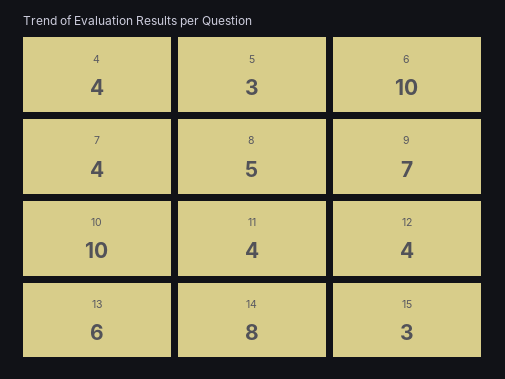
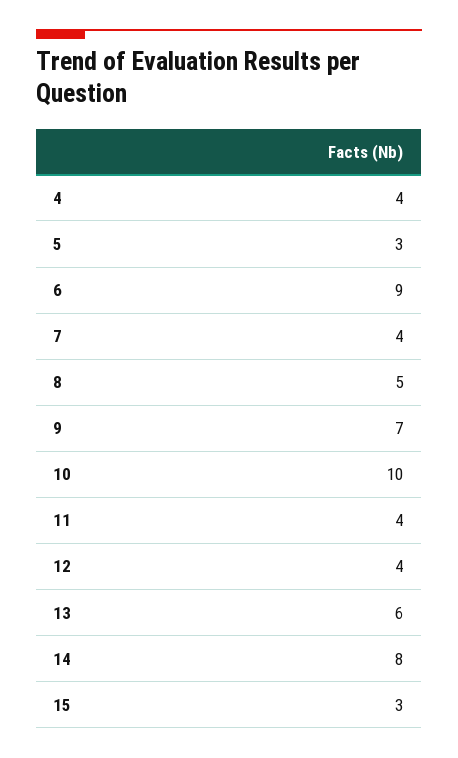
  {
    "4": 4,
    "5": 3,
-   "6": 10,
+   "6": 9,
    "7": 4,
    "8": 5,
    "9": 7,
    "10": 10,
    "11": 4,
    "12": 4,
    "13": 6,
    "14": 8,
    "15": 3
  }

